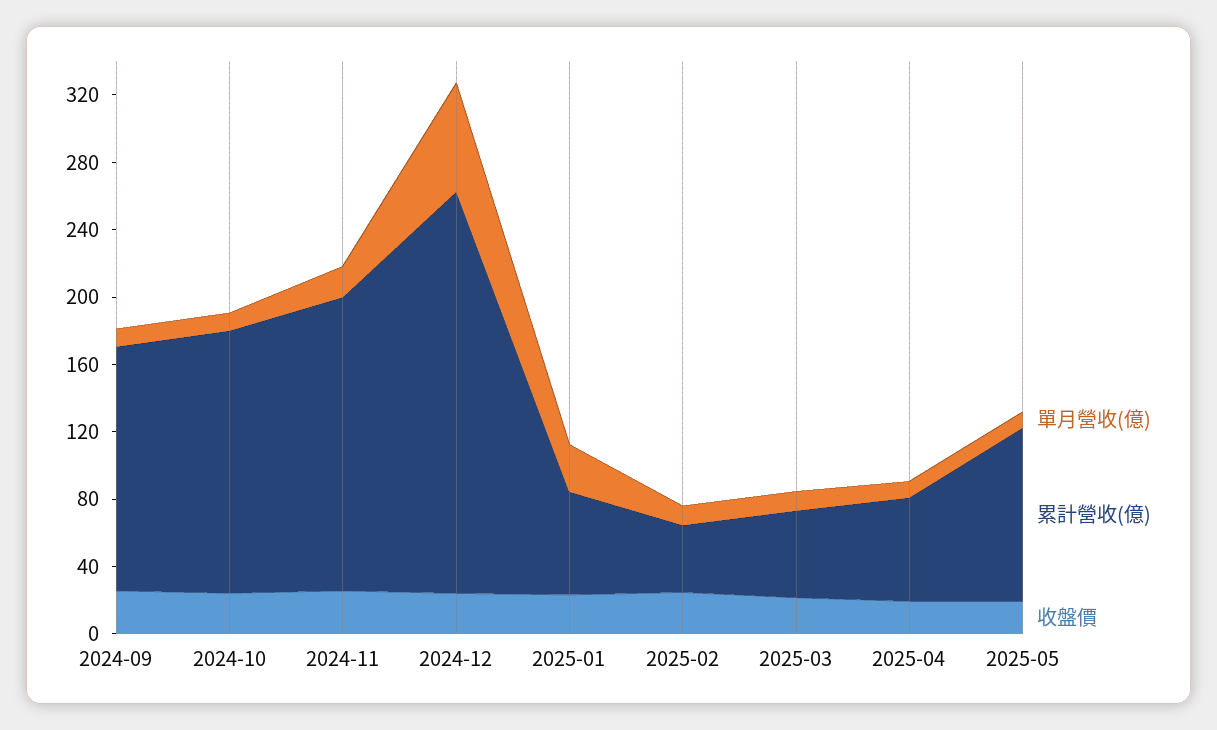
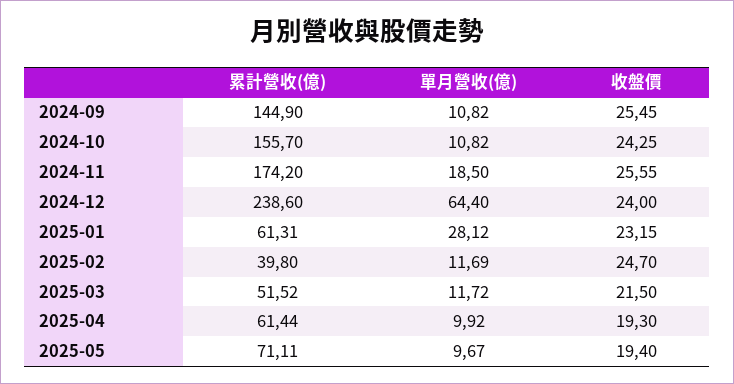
  {
    "單月營收(億)": {
      "2024-09": 10.82,
      "2024-10": 10.82,
      "2024-11": 18.5,
      "2024-12": 64.4,
      "2025-01": 28.12,
      "2025-02": 11.69,
      "2025-03": 11.72,
      "2025-04": 9.92,
      "2025-05": 9.67
    },
    "累計營收(億)": {
      "2024-09": 144.9,
      "2024-10": 155.7,
      "2024-11": 174.2,
      "2024-12": 238.6,
      "2025-01": 61.31,
      "2025-02": 39.8,
      "2025-03": 51.52,
      "2025-04": 61.44,
-     "2025-05": 100
+     "2025-05": 71.11
    },
    "收盤價": {
      "2024-09": 25.45,
      "2024-10": 24.25,
      "2024-11": 25.55,
      "2024-12": 24,
      "2025-01": 23.15,
      "2025-02": 24.7,
      "2025-03": 21.5,
      "2025-04": 19.3,
      "2025-05": 19.4
    }
  }

